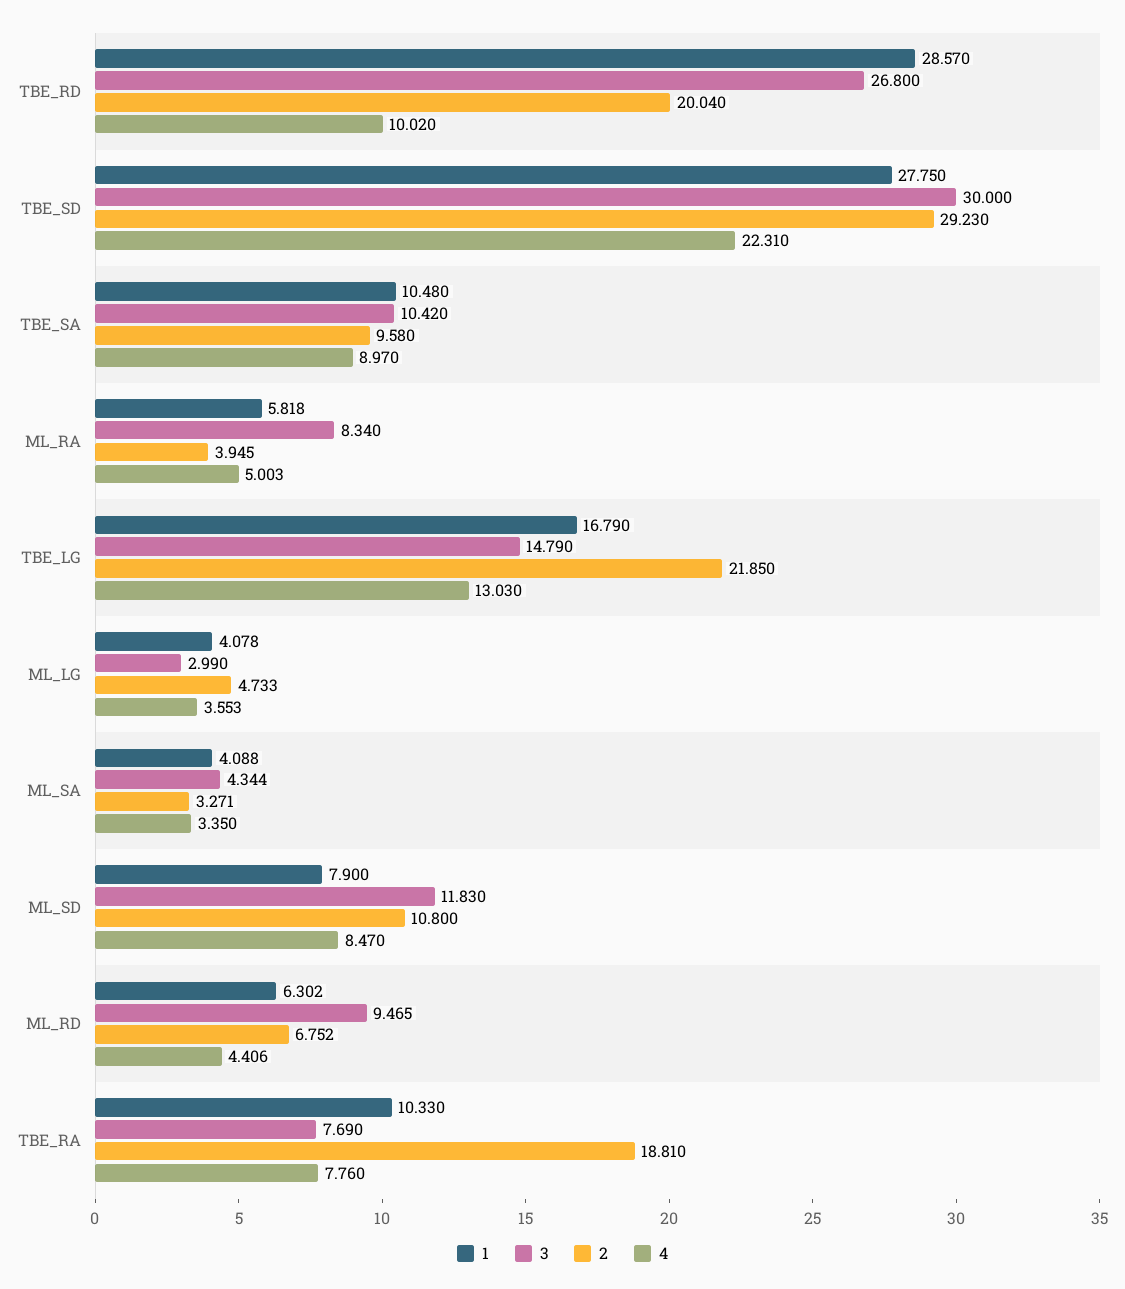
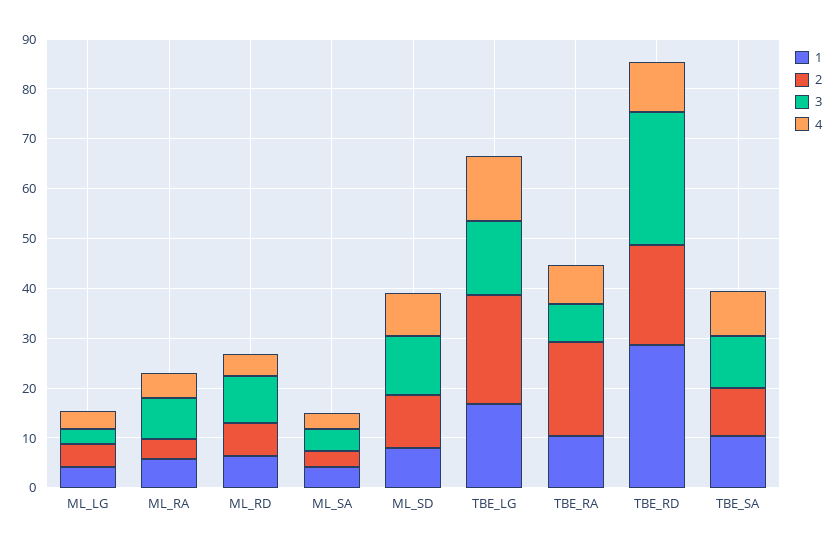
  {
    "1": {
      "TBE_RD": 28.57,
-     "TBE_SD": 27.75,
      "TBE_SA": 10.48,
      "ML_RA": 5.818,
      "TBE_LG": 16.79,
      "ML_LG": 4.078,
      "ML_SA": 4.088,
      "ML_SD": 7.9,
      "ML_RD": 6.302,
      "TBE_RA": 10.33
    },
    "3": {
      "TBE_RD": 26.8,
-     "TBE_SD": 30,
      "TBE_SA": 10.42,
      "ML_RA": 8.34,
      "TBE_LG": 14.79,
      "ML_LG": 2.99,
      "ML_SA": 4.344,
      "ML_SD": 11.83,
      "ML_RD": 9.465,
      "TBE_RA": 7.69
    },
    "2": {
      "TBE_RD": 20.04,
-     "TBE_SD": 29.23,
      "TBE_SA": 9.58,
      "ML_RA": 3.945,
      "TBE_LG": 21.85,
      "ML_LG": 4.733,
      "ML_SA": 3.271,
      "ML_SD": 10.8,
      "ML_RD": 6.752,
      "TBE_RA": 18.81
    },
    "4": {
      "TBE_RD": 10.02,
-     "TBE_SD": 22.31,
      "TBE_SA": 8.97,
      "ML_RA": 5.003,
      "TBE_LG": 13.03,
      "ML_LG": 3.553,
      "ML_SA": 3.35,
      "ML_SD": 8.47,
      "ML_RD": 4.406,
      "TBE_RA": 7.76
    }
  }

